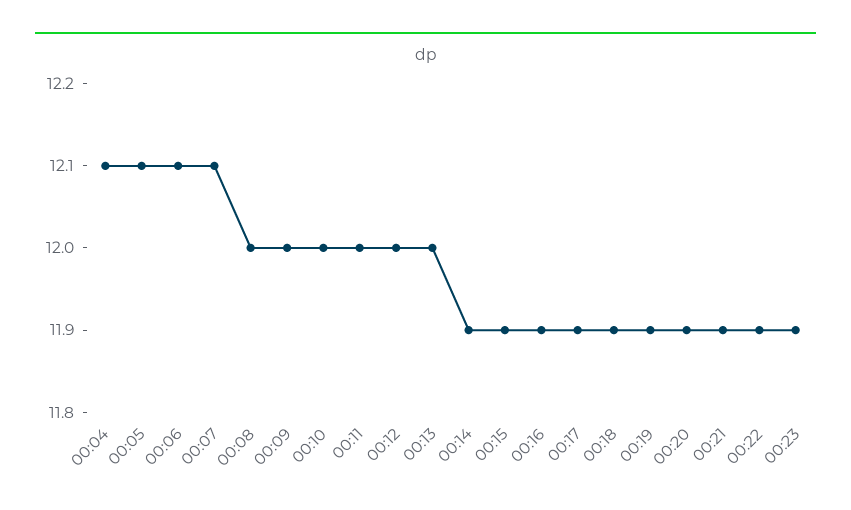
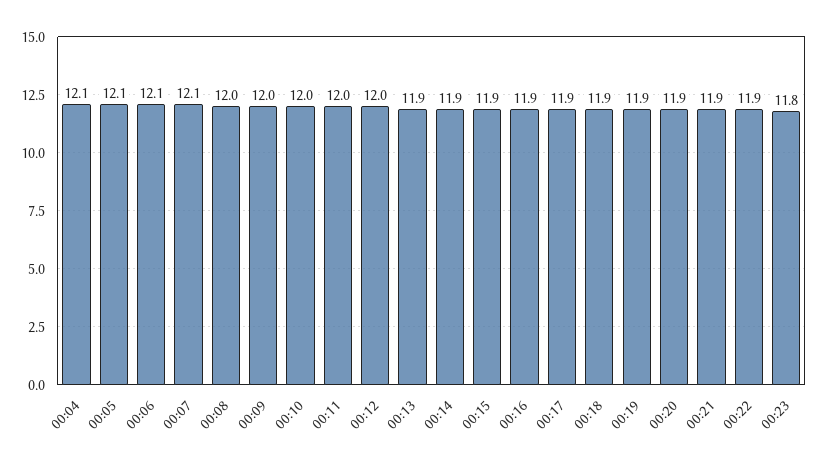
  {
    "00:04": 12.1,
    "00:05": 12.1,
    "00:06": 12.1,
    "00:07": 12.1,
    "00:08": 12,
    "00:09": 12,
    "00:10": 12,
    "00:11": 12,
    "00:12": 12,
-   "00:13": 12,
+   "00:13": 11.9,
    "00:14": 11.9,
    "00:15": 11.9,
    "00:16": 11.9,
    "00:17": 11.9,
    "00:18": 11.9,
    "00:19": 11.9,
    "00:20": 11.9,
    "00:21": 11.9,
    "00:22": 11.9,
-   "00:23": 11.9
+   "00:23": 11.8
  }

